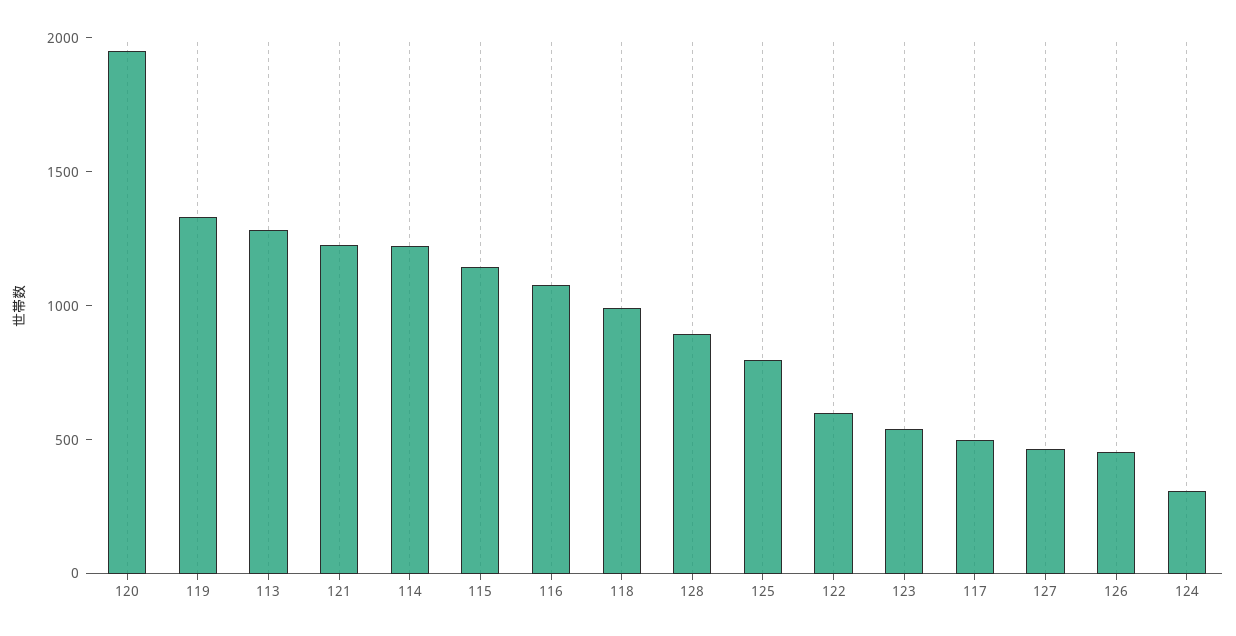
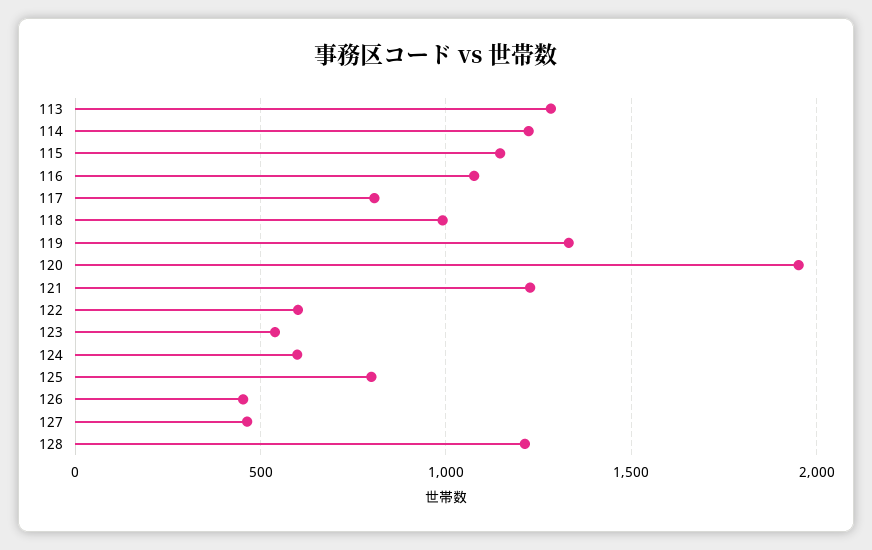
  {
    "120": 1950,
    "119": 1350,
    "113": 1300,
    "121": 1250,
    "114": 1200,
    "115": 1150,
    "116": 1100,
    "118": 1000,
-   "128": 900,
+   "128": 1200,
    "125": 800,
    "122": 600,
    "123": 550,
-   "117": 500,
+   "117": 800,
    "127": 450,
    "126": 450,
-   "124": 300
+   "124": 600
  }

